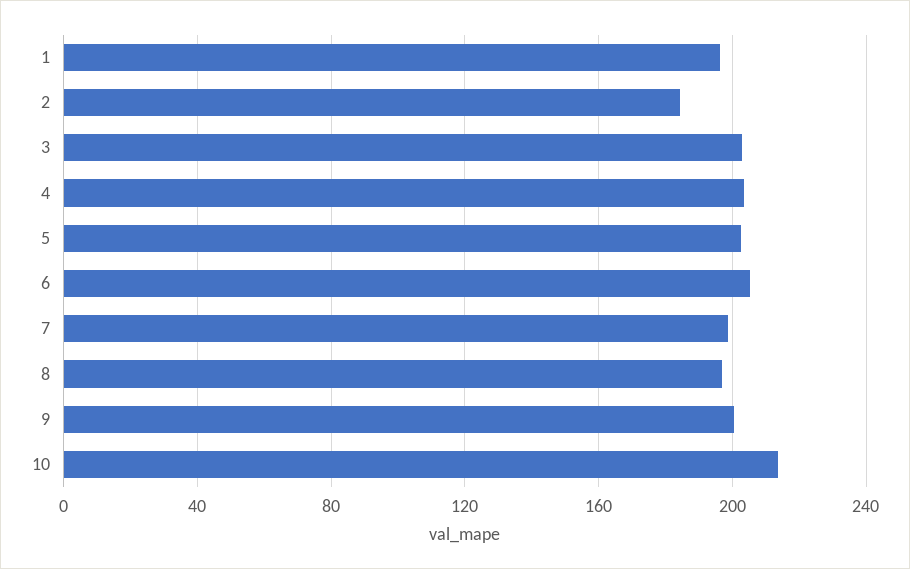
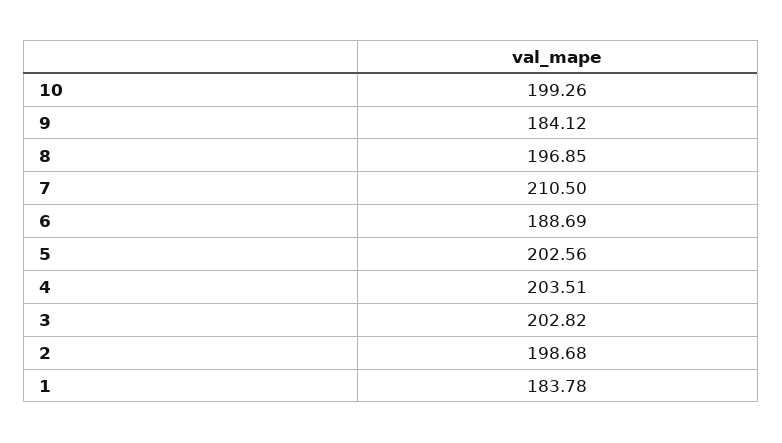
  {
-   "1": 195,
+   "1": 183.78,
-   "2": 185,
+   "2": 198.68,
    "3": 202.82,
    "4": 203.51,
    "5": 202.56,
-   "6": 205,
+   "6": 188.69,
-   "7": 200,
+   "7": 210.5,
    "8": 196.85,
-   "9": 200,
+   "9": 184.12,
-   "10": 215
+   "10": 199.26
  }

